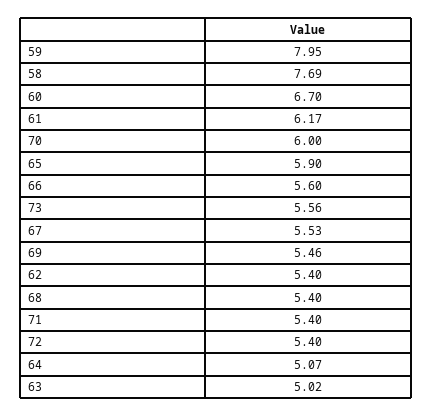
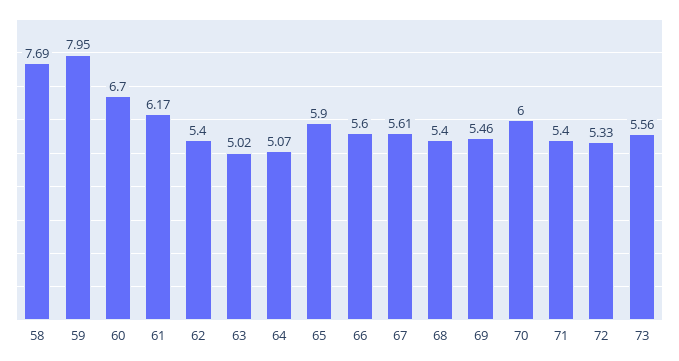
  {
    "59": 7.95,
    "58": 7.69,
    "60": 6.7,
    "61": 6.17,
    "70": 6,
    "65": 5.9,
    "66": 5.6,
    "73": 5.56,
-   "67": 5.53,
+   "67": 5.61,
    "69": 5.46,
    "62": 5.4,
    "68": 5.4,
    "71": 5.4,
-   "72": 5.4,
+   "72": 5.33,
    "64": 5.07,
    "63": 5.02
  }

